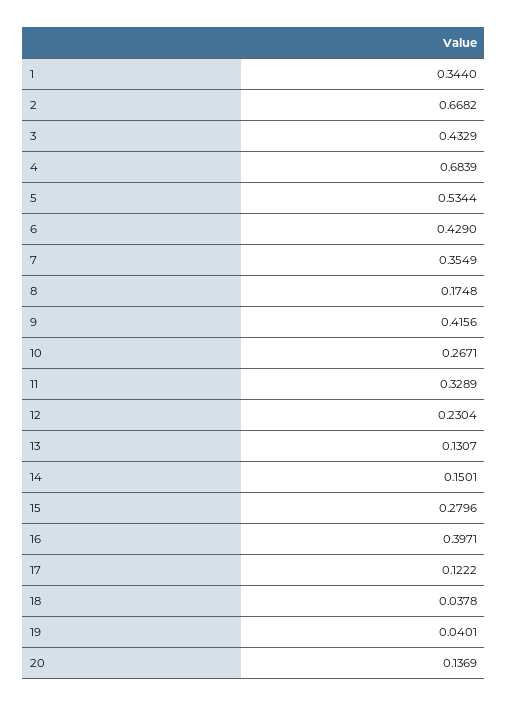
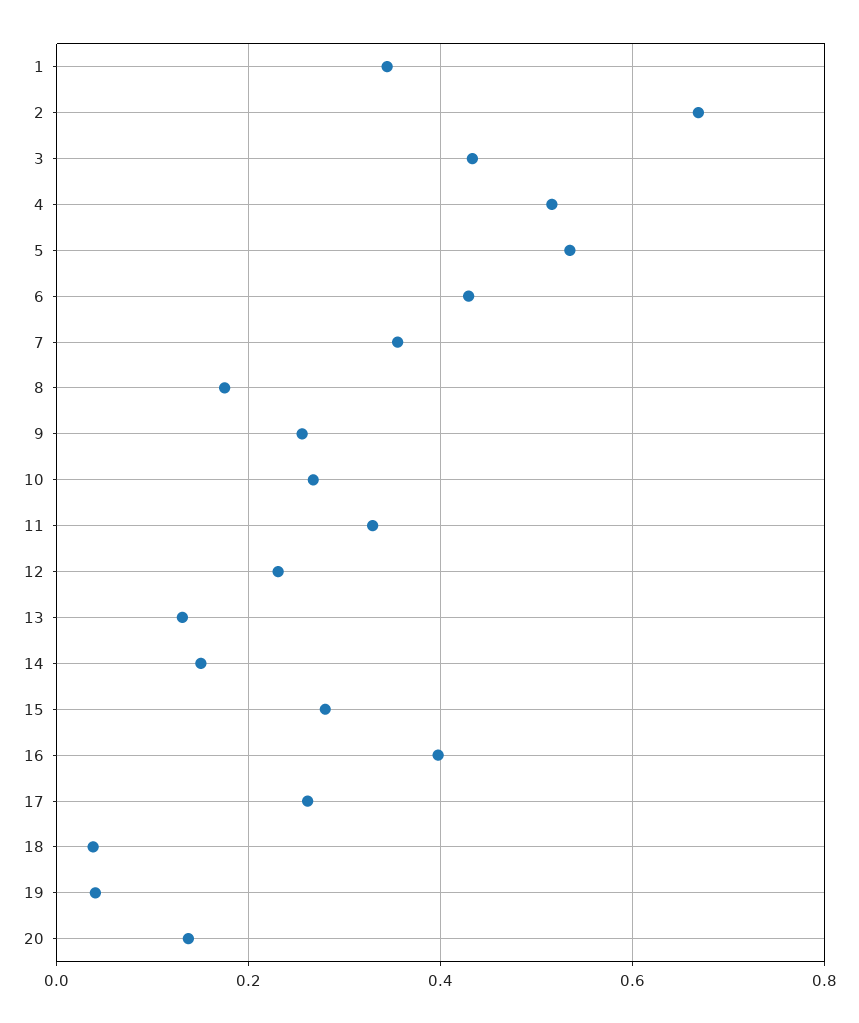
  {
    "1": 0.344,
    "2": 0.6682,
    "3": 0.4329,
-   "4": 0.6839,
+   "4": 0.52,
    "5": 0.5344,
    "6": 0.429,
    "7": 0.3549,
    "8": 0.1748,
-   "9": 0.4156,
+   "9": 0.26,
    "10": 0.2671,
    "11": 0.3289,
    "12": 0.2304,
    "13": 0.1307,
    "14": 0.1501,
    "15": 0.2796,
    "16": 0.3971,
-   "17": 0.1222,
+   "17": 0.26,
    "18": 0.0378,
    "19": 0.0401,
    "20": 0.1369
  }

